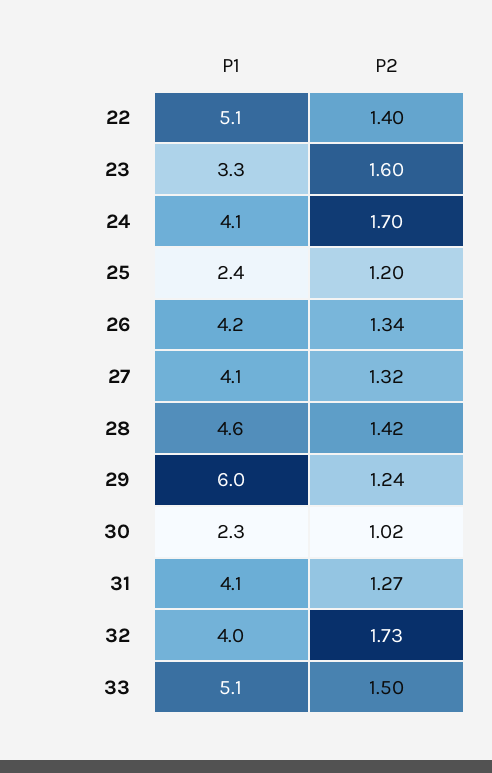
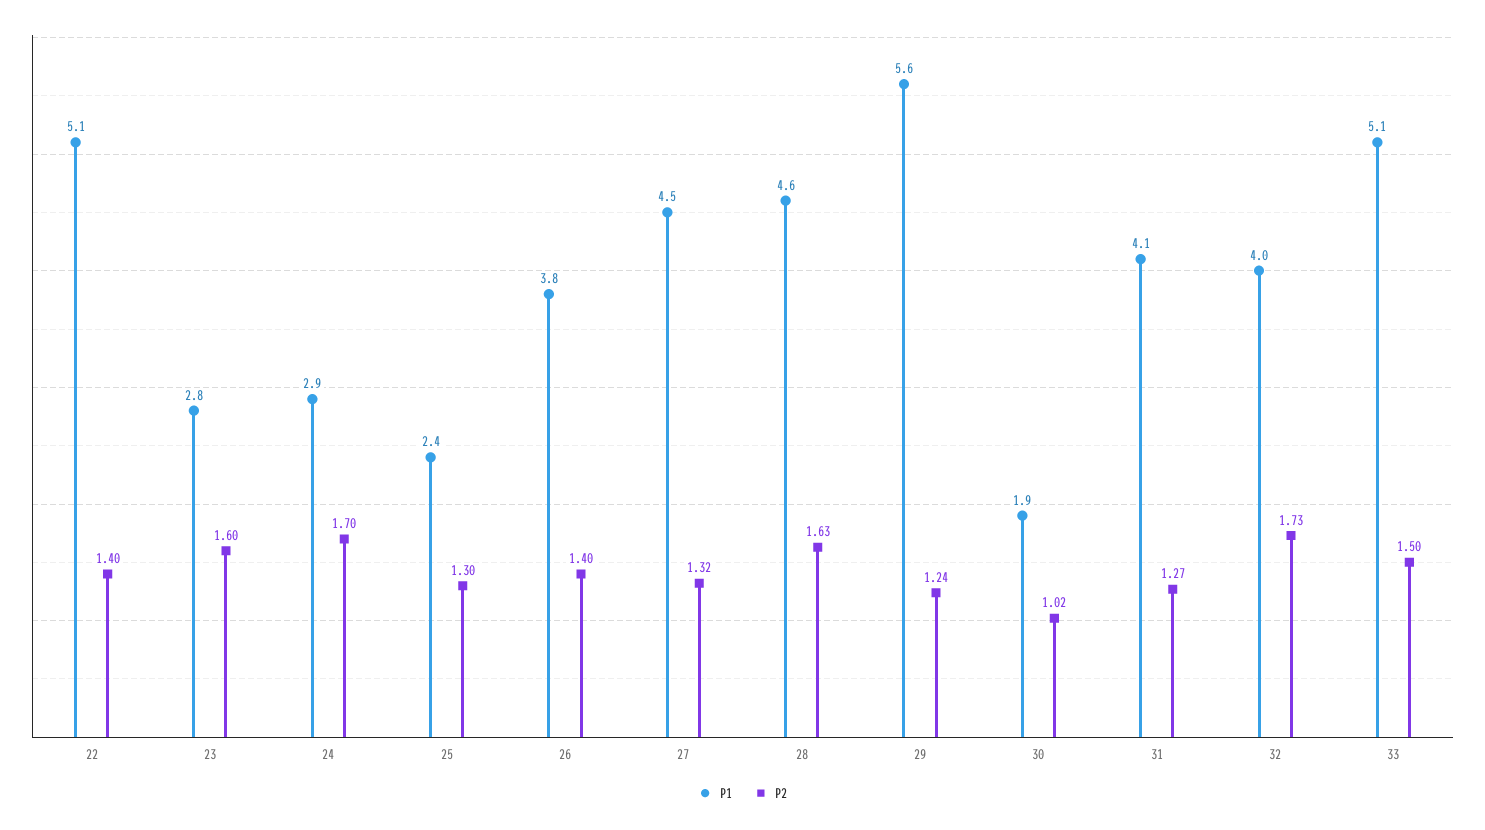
  {
    "P1": {
      "22": 5.1,
-     "23": 3.3,
+     "23": 2.8,
-     "24": 4.1,
+     "24": 2.9,
      "25": 2.4,
-     "26": 4.2,
+     "26": 3.8,
-     "27": 4.1,
+     "27": 4.5,
      "28": 4.6,
-     "29": 6,
+     "29": 5.6,
-     "30": 2.3,
+     "30": 1.9,
      "31": 4.1,
      "32": 4,
      "33": 5.1
    },
    "P2": {
      "22": 1.4,
      "23": 1.6,
      "24": 1.7,
-     "25": 1.2,
+     "25": 1.3,
-     "26": 1.34,
+     "26": 1.4,
      "27": 1.32,
-     "28": 1.42,
+     "28": 1.63,
      "29": 1.24,
      "30": 1.02,
      "31": 1.27,
      "32": 1.73,
      "33": 1.5
    }
  }

